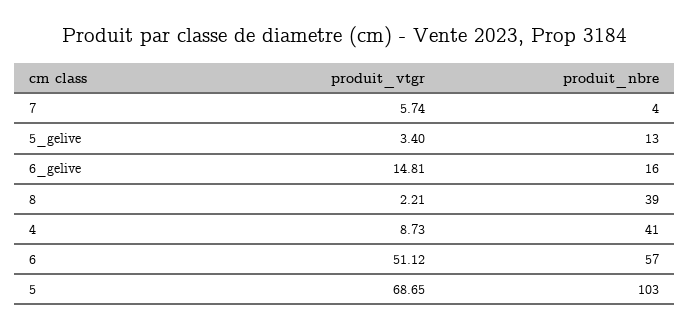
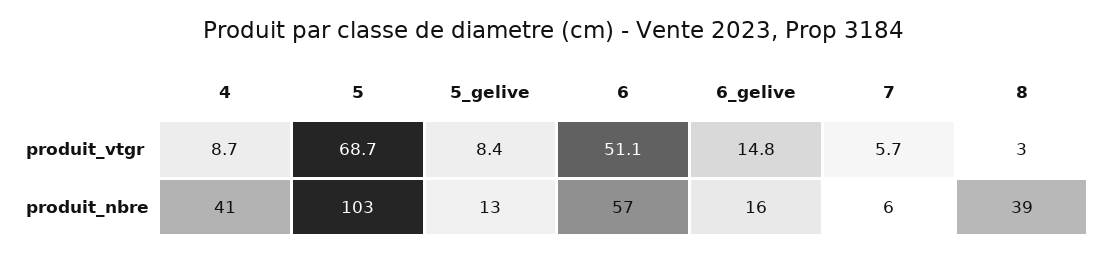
  {
    "produit_vtgr": {
      "7": 5.74,
-     "5_gelive": 3.4,
+     "5_gelive": 8.4,
      "6_gelive": 14.81,
-     "8": 2.21,
+     "8": 3,
      "4": 8.73,
      "6": 51.12,
      "5": 68.65
    },
    "produit_nbre": {
-     "7": 4,
+     "7": 6,
      "5_gelive": 13,
      "6_gelive": 16,
      "8": 39,
      "4": 41,
      "6": 57,
      "5": 103
    }
  }

